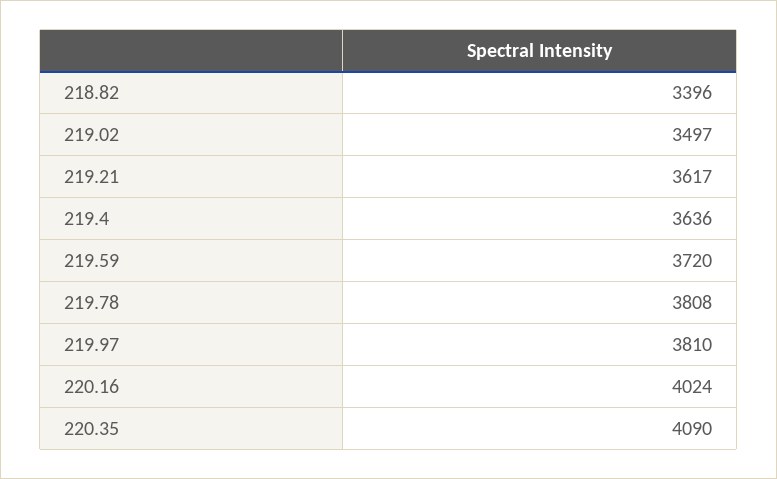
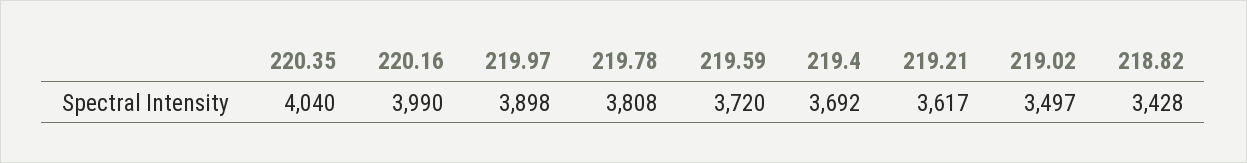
  {
-   "218.82": 3396,
+   "218.82": 3428,
    "219.02": 3497,
    "219.21": 3617,
-   "219.4": 3636,
+   "219.4": 3692,
    "219.59": 3720,
    "219.78": 3808,
-   "219.97": 3810,
+   "219.97": 3898,
-   "220.16": 4024,
+   "220.16": 3990,
-   "220.35": 4090
+   "220.35": 4040
  }

